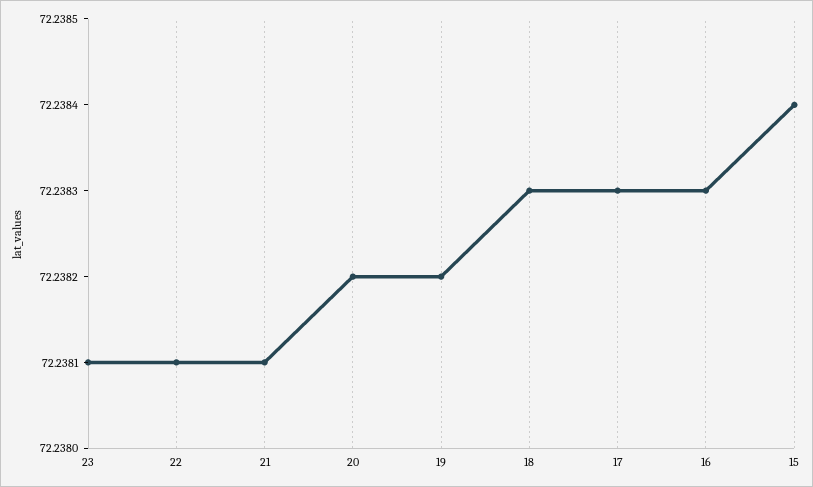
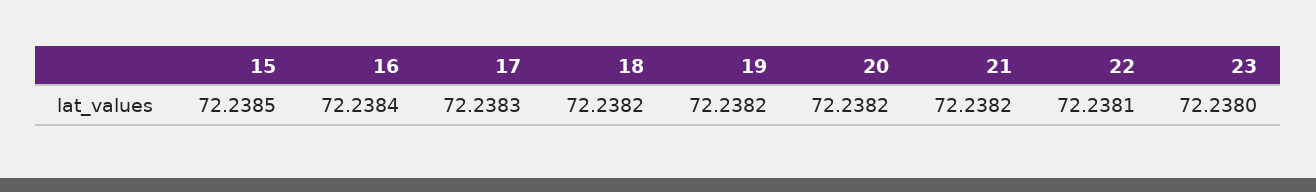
  {
-   "23": 72.2381,
+   "23": 72.238,
    "22": 72.2381,
-   "21": 72.2381,
+   "21": 72.2382,
    "20": 72.2382,
    "19": 72.2382,
-   "18": 72.2383,
+   "18": 72.2382,
    "17": 72.2383,
-   "16": 72.2383,
+   "16": 72.2384,
-   "15": 72.2384
+   "15": 72.2385
  }

